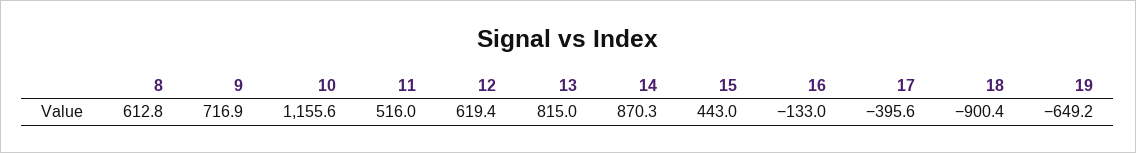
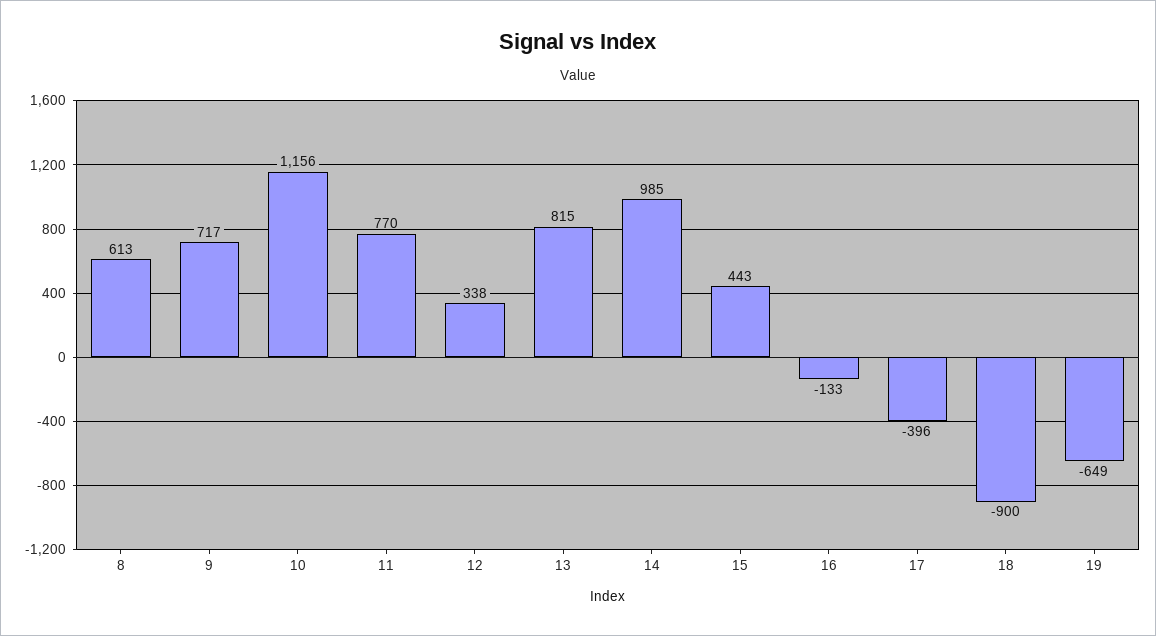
  {
    "8": 612.8,
    "9": 716.9,
    "10": 1155.6,
-   "11": 516,
+   "11": 770,
-   "12": 619.4,
+   "12": 338,
    "13": 815,
-   "14": 870.3,
+   "14": 985,
    "15": 443,
    "16": -133,
    "17": -395.6,
    "18": -900.4,
    "19": -649.2
  }

